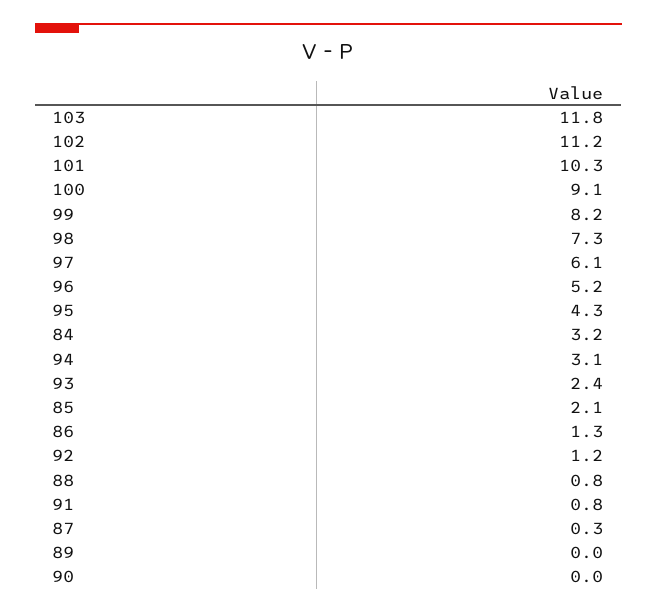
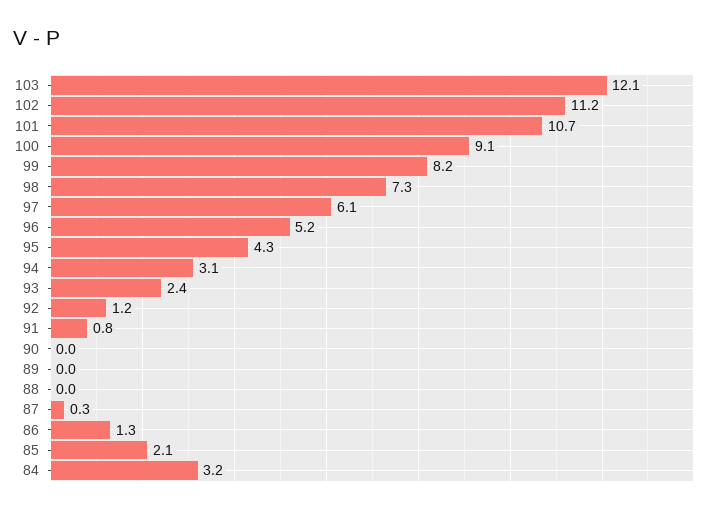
  {
-   "103": 11.8,
+   "103": 12.1,
    "102": 11.2,
-   "101": 10.3,
+   "101": 10.7,
    "100": 9.1,
    "99": 8.2,
    "98": 7.3,
    "97": 6.1,
    "96": 5.2,
    "95": 4.3,
    "84": 3.2,
    "94": 3.1,
    "93": 2.4,
    "85": 2.1,
    "86": 1.3,
    "92": 1.2,
-   "88": 0.8,
+   "88": 0,
    "91": 0.8,
    "87": 0.3,
    "89": 0,
    "90": 0
  }

